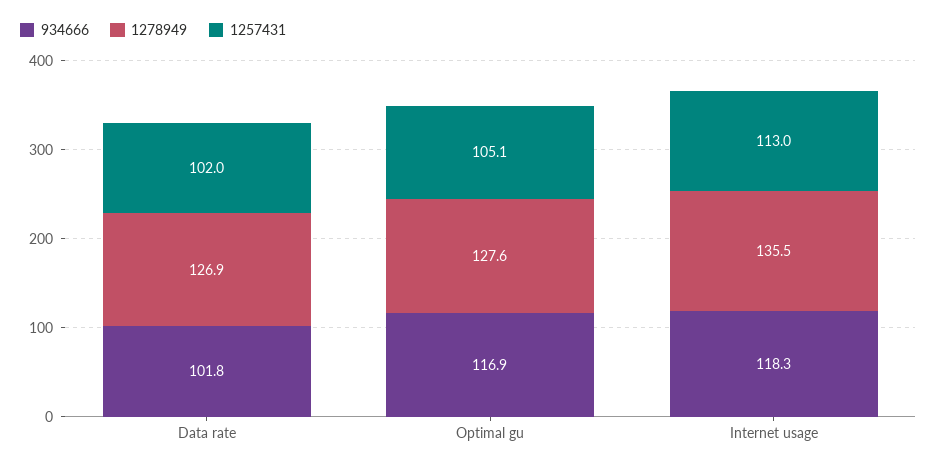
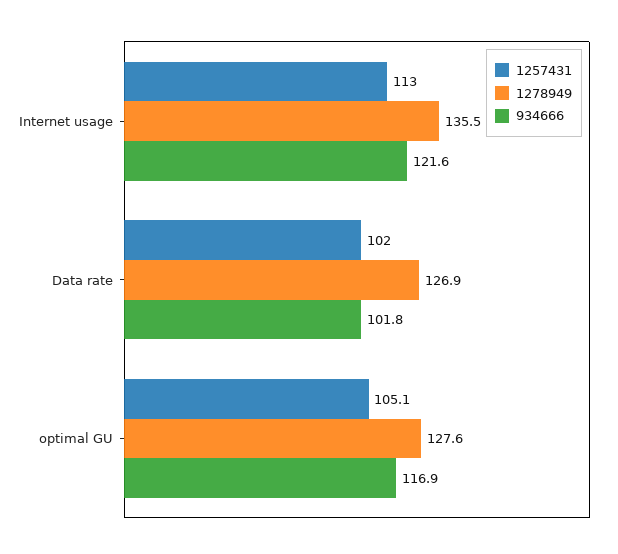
  {
    "934666": {
      "Data rate": 101.8,
      "Optimal gu": 116.9,
-     "Internet usage": 118.3
+     "Internet usage": 121.6
    },
    "1278949": {
      "Data rate": 126.9,
      "Optimal gu": 127.6,
      "Internet usage": 135.5
    },
    "1257431": {
      "Data rate": 102,
      "Optimal gu": 105.1,
      "Internet usage": 113
    }
  }

